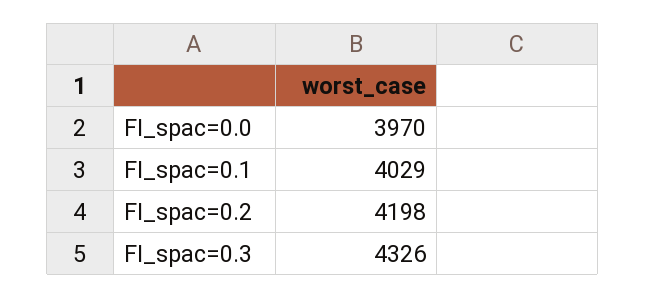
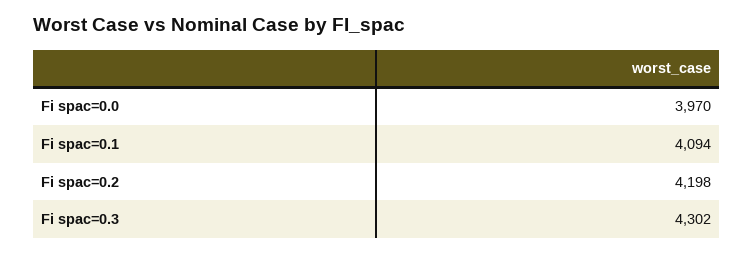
  {
    "FI_spac=0.0": 3970,
-   "FI_spac=0.1": 4029,
+   "FI_spac=0.1": 4094,
    "FI_spac=0.2": 4198,
-   "FI_spac=0.3": 4326
+   "FI_spac=0.3": 4302
  }

